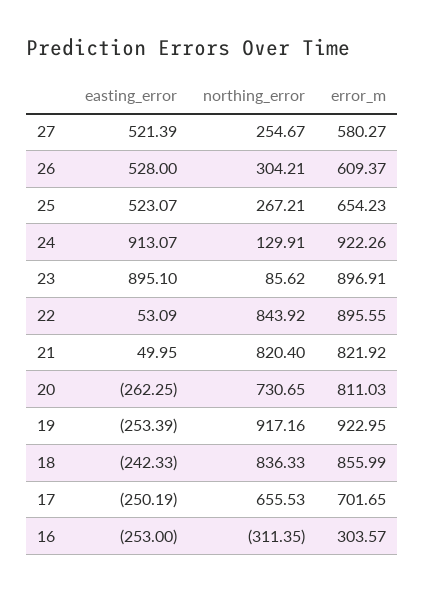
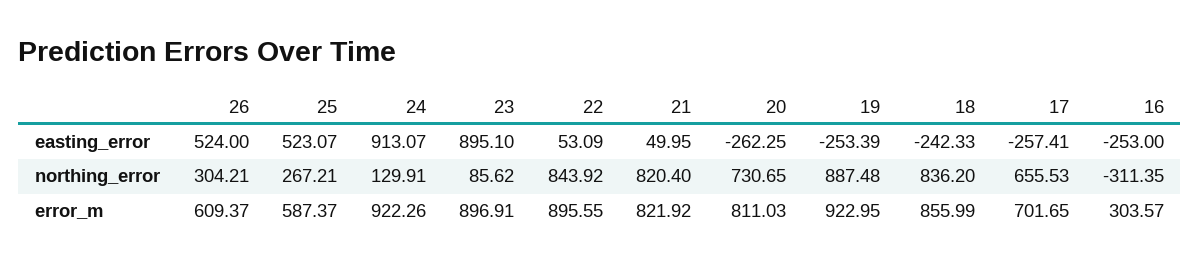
  {
    "easting_error": {
-     "27": 521.39,
-     "26": 528,
+     "26": 524,
      "25": 523.07,
      "24": 913.07,
      "23": 895.1,
      "22": 53.09,
      "21": 49.95,
      "20": -262.25,
      "19": -253.39,
      "18": -242.33,
-     "17": -250.19,
+     "17": -257.41,
      "16": -253
    },
    "northing_error": {
-     "27": 254.67,
      "26": 304.21,
      "25": 267.21,
      "24": 129.91,
      "23": 85.62,
      "22": 843.92,
      "21": 820.4,
      "20": 730.65,
-     "19": 917.16,
+     "19": 887.48,
-     "18": 836.33,
+     "18": 836.2,
      "17": 655.53,
      "16": -311.35
    },
    "error_m": {
-     "27": 580.27,
      "26": 609.37,
-     "25": 654.23,
+     "25": 587.37,
      "24": 922.26,
      "23": 896.91,
      "22": 895.55,
      "21": 821.92,
      "20": 811.03,
      "19": 922.95,
      "18": 855.99,
      "17": 701.65,
      "16": 303.57
    }
  }

